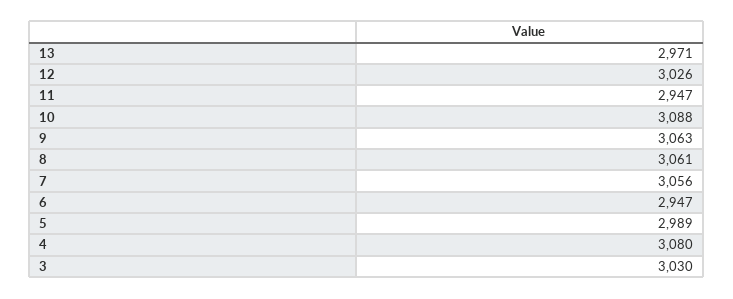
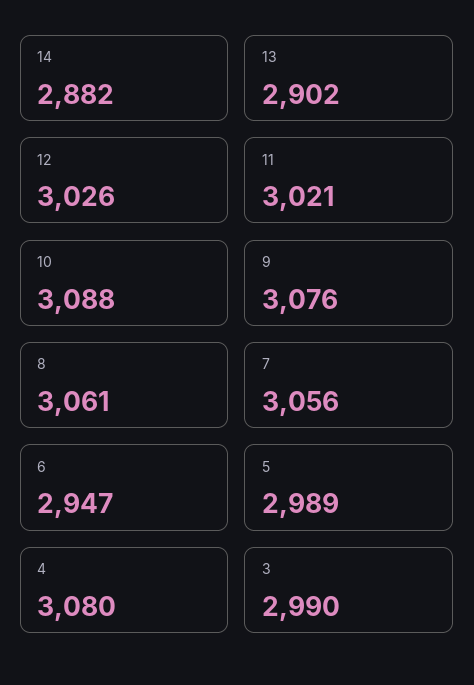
  {
-   "13": 2971,
+   "13": 2902,
    "12": 3026,
-   "11": 2947,
+   "11": 3021,
    "10": 3088,
-   "9": 3063,
+   "9": 3076,
    "8": 3061,
    "7": 3056,
    "6": 2947,
    "5": 2989,
    "4": 3080,
-   "3": 3030
+   "3": 2990,
+   "14": 2882
  }

